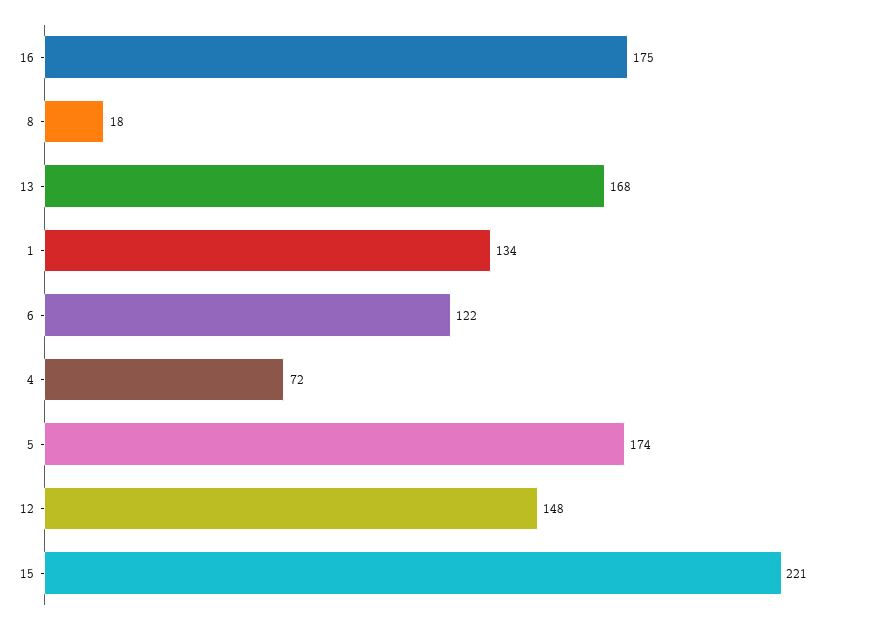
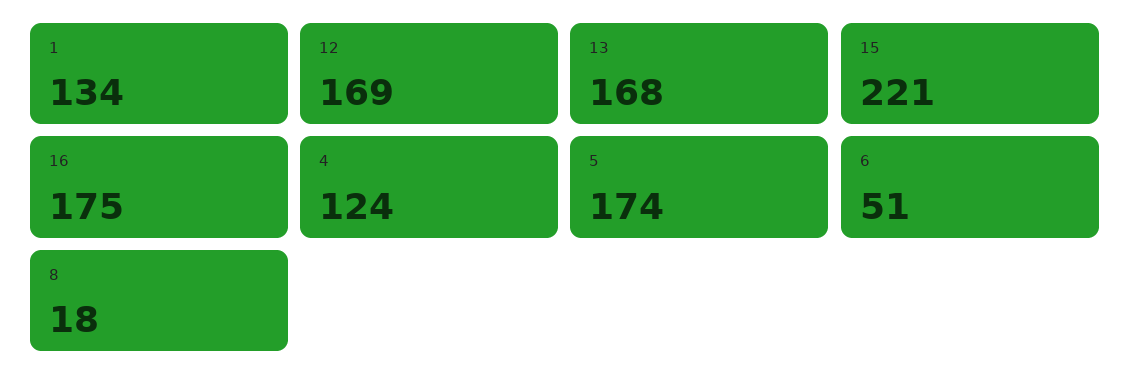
  {
    "16": 175,
    "8": 18,
    "13": 168,
    "1": 134,
-   "6": 122,
+   "6": 51,
-   "4": 72,
+   "4": 124,
    "5": 174,
-   "12": 148,
+   "12": 169,
    "15": 221
  }

